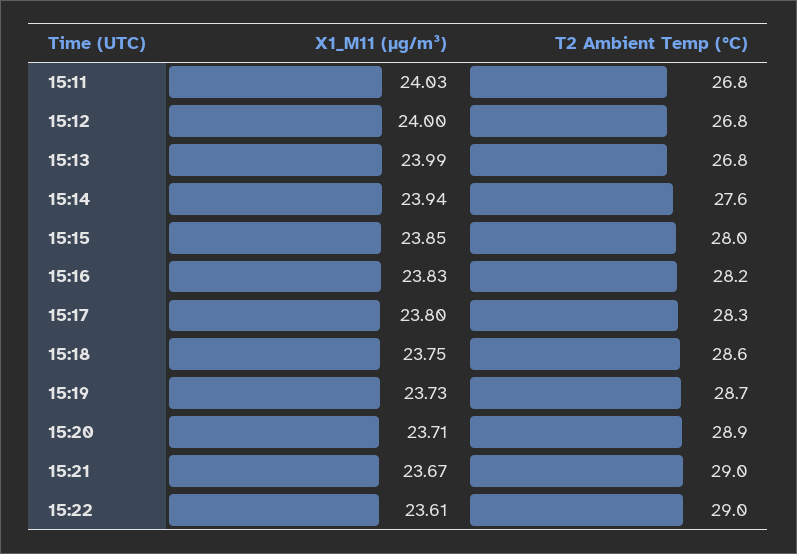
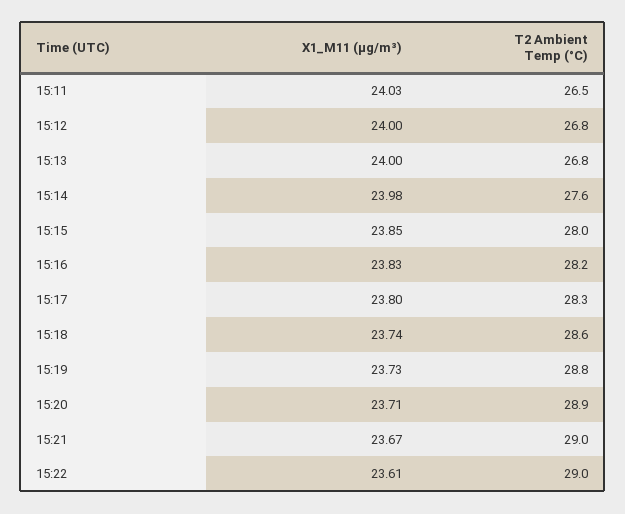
  {
    "X1_M11 (μg/m³)": {
      "15:11": 24.03,
      "15:12": 24,
-     "15:13": 23.99,
+     "15:13": 24,
-     "15:14": 23.94,
+     "15:14": 23.98,
      "15:15": 23.85,
      "15:16": 23.83,
      "15:17": 23.8,
-     "15:18": 23.75,
+     "15:18": 23.74,
      "15:19": 23.73,
      "15:20": 23.71,
      "15:21": 23.67,
      "15:22": 23.61
    },
    "T2 Ambient Temp (°C)": {
-     "15:11": 26.8,
+     "15:11": 26.5,
      "15:12": 26.8,
      "15:13": 26.8,
      "15:14": 27.6,
      "15:15": 28,
      "15:16": 28.2,
      "15:17": 28.3,
      "15:18": 28.6,
-     "15:19": 28.7,
+     "15:19": 28.8,
      "15:20": 28.9,
      "15:21": 29,
      "15:22": 29
    }
  }

